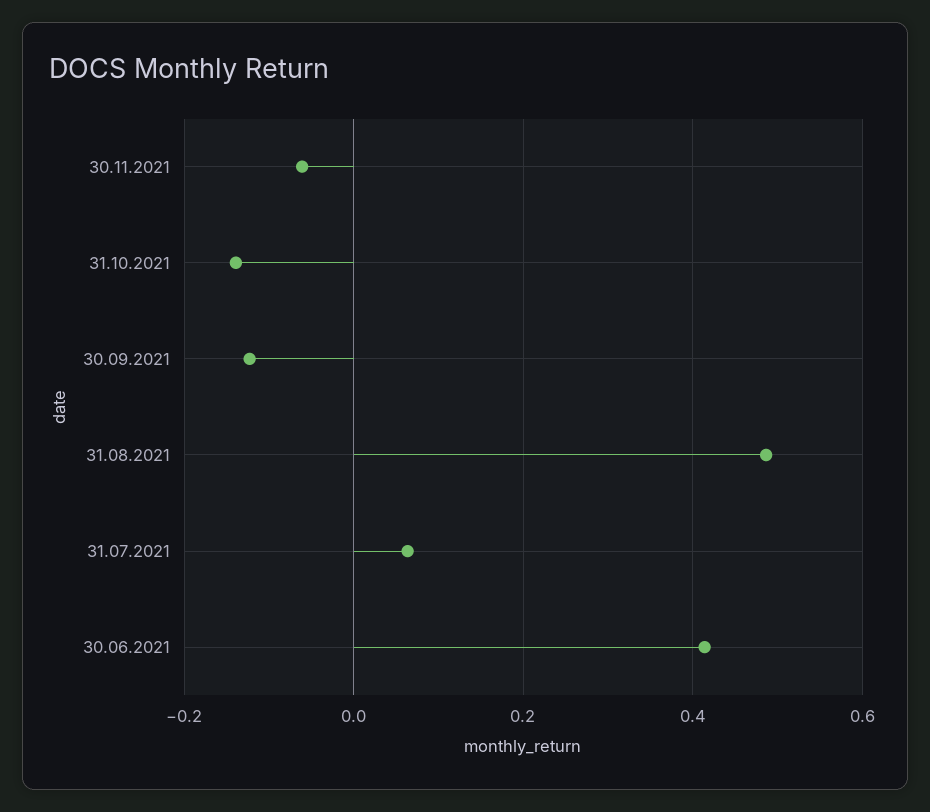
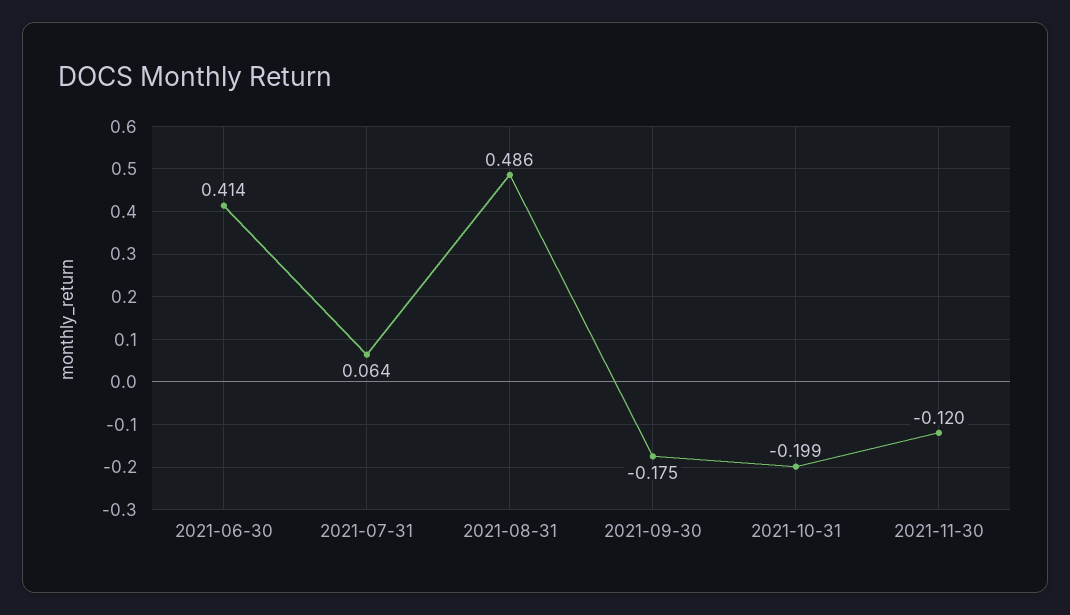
  {
-   "30.11.2021": -0.06,
+   "30.11.2021": -0.12,
-   "31.10.2021": -0.14,
+   "31.10.2021": -0.199,
-   "30.09.2021": -0.12,
+   "30.09.2021": -0.175,
    "31.08.2021": 0.486,
    "31.07.2021": 0.064,
    "30.06.2021": 0.414
  }

